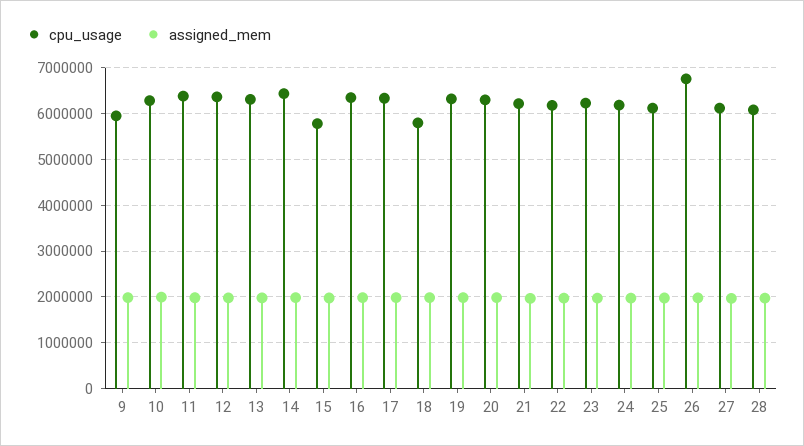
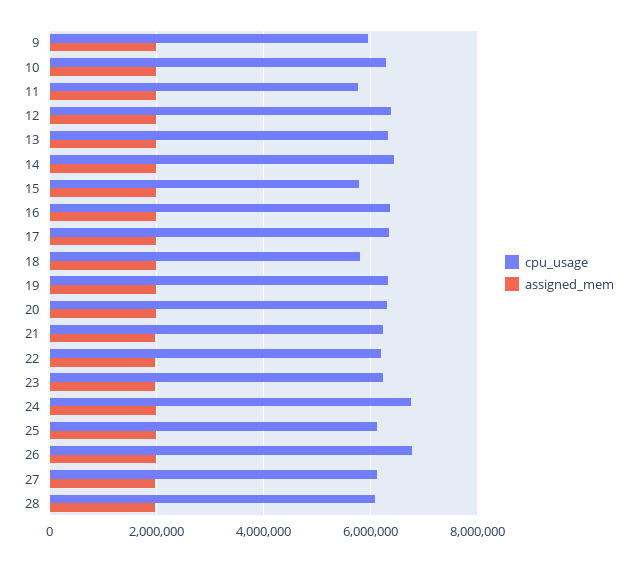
  {
    "cpu_usage": {
      "9": 6000000,
      "10": 6200000,
-     "11": 6400000,
+     "11": 5800000,
      "12": 6400000,
      "13": 6400000,
      "14": 6400000,
      "15": 5800000,
      "16": 6400000,
      "17": 6400000,
      "18": 5800000,
      "19": 6400000,
      "20": 6400000,
      "21": 6200000,
      "22": 6200000,
      "23": 6200000,
-     "24": 6200000,
+     "24": 6800000,
      "25": 6200000,
      "26": 6800000,
      "27": 6200000,
      "28": 6000000
    },
    "assigned_mem": {
      "9": 2000000,
      "10": 2000000,
      "11": 2000000,
      "12": 2000000,
      "13": 2000000,
      "14": 2000000,
      "15": 2000000,
      "16": 2000000,
      "17": 2000000,
      "18": 2000000,
      "19": 2000000,
      "20": 2000000,
      "21": 2000000,
      "22": 2000000,
      "23": 2000000,
      "24": 2000000,
      "25": 2000000,
      "26": 2000000,
      "27": 2000000,
      "28": 2000000
    }
  }

